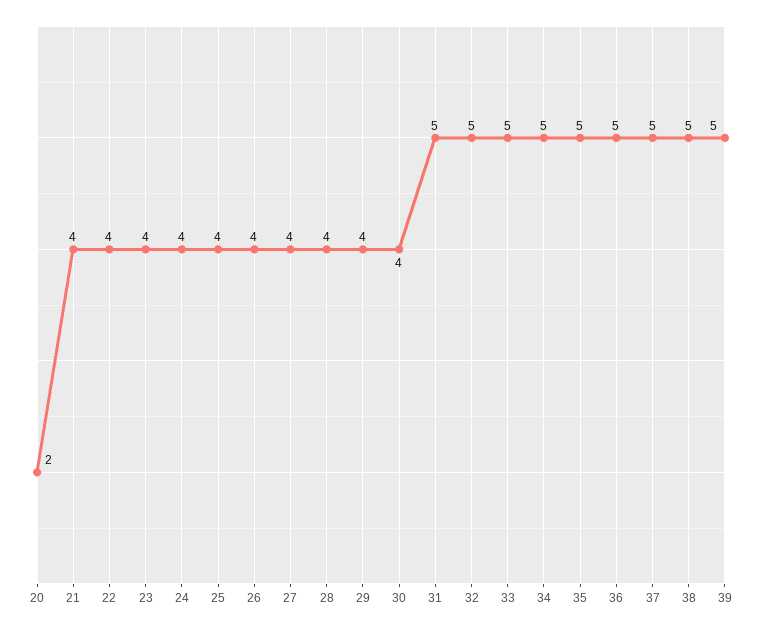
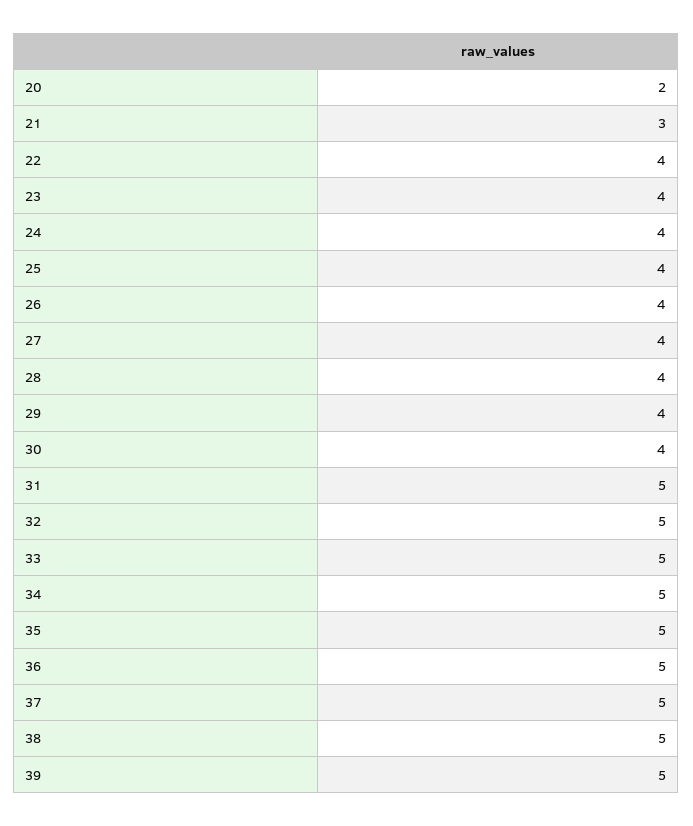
  {
    "20": 2,
-   "21": 4,
+   "21": 3,
    "22": 4,
    "23": 4,
    "24": 4,
    "25": 4,
    "26": 4,
    "27": 4,
    "28": 4,
    "29": 4,
    "30": 4,
    "31": 5,
    "32": 5,
    "33": 5,
    "34": 5,
    "35": 5,
    "36": 5,
    "37": 5,
    "38": 5,
    "39": 5
  }

